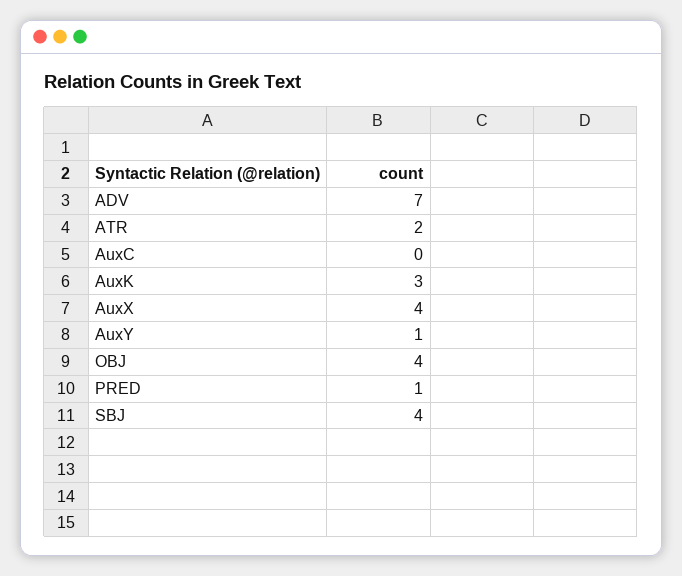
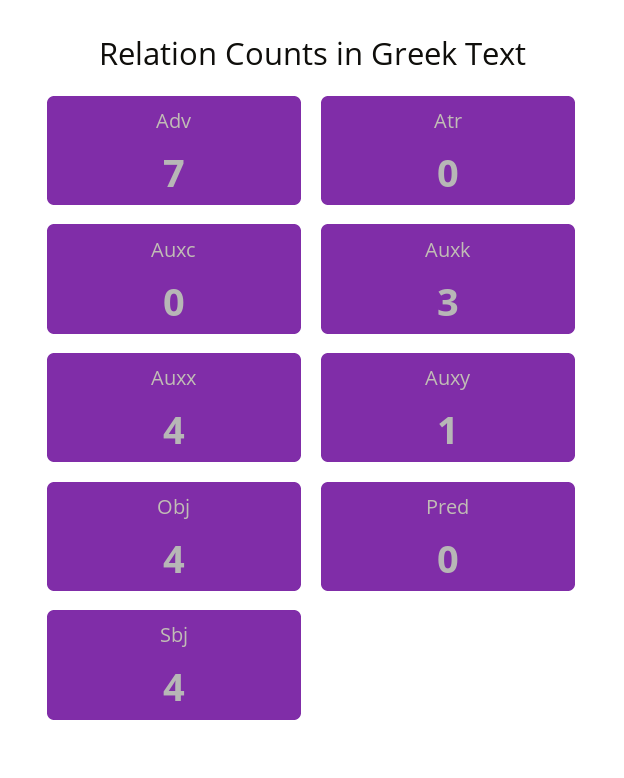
  {
    "ADV": 7,
-   "ATR": 2,
+   "ATR": 0,
    "AuxC": 0,
    "AuxK": 3,
    "AuxX": 4,
    "AuxY": 1,
    "OBJ": 4,
-   "PRED": 1,
+   "PRED": 0,
    "SBJ": 4
  }

